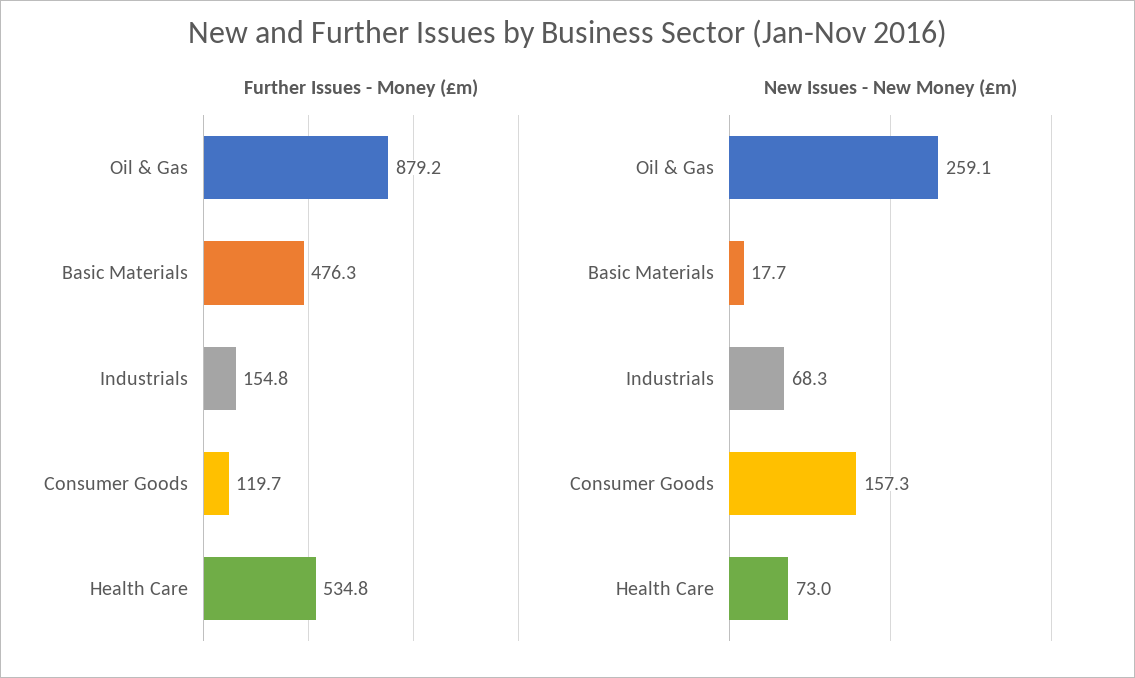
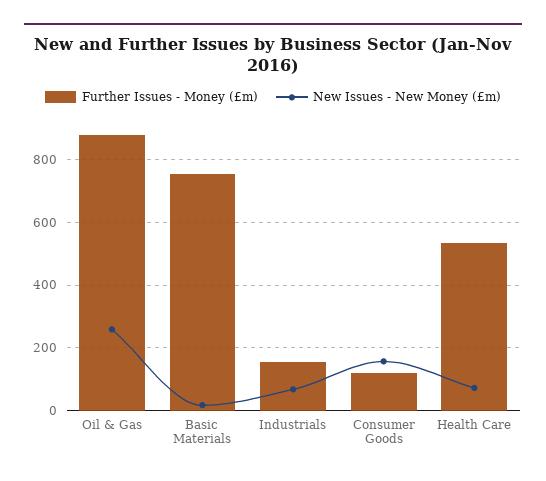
  {
    "Further Issues - Money (£m)": {
      "Oil & Gas": 879.2,
-     "Basic Materials": 476.3,
+     "Basic Materials": 760,
      "Industrials": 154.8,
      "Consumer Goods": 119.7,
      "Health Care": 534.8
    },
    "New Issues - New Money (£m)": {
      "Oil & Gas": 259.1,
      "Basic Materials": 17.7,
      "Industrials": 68.3,
      "Consumer Goods": 157.3,
      "Health Care": 73
    }
  }

